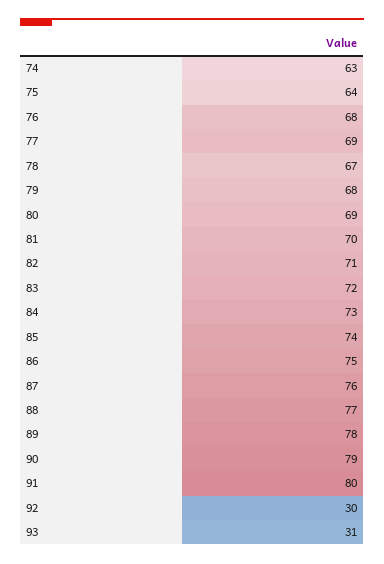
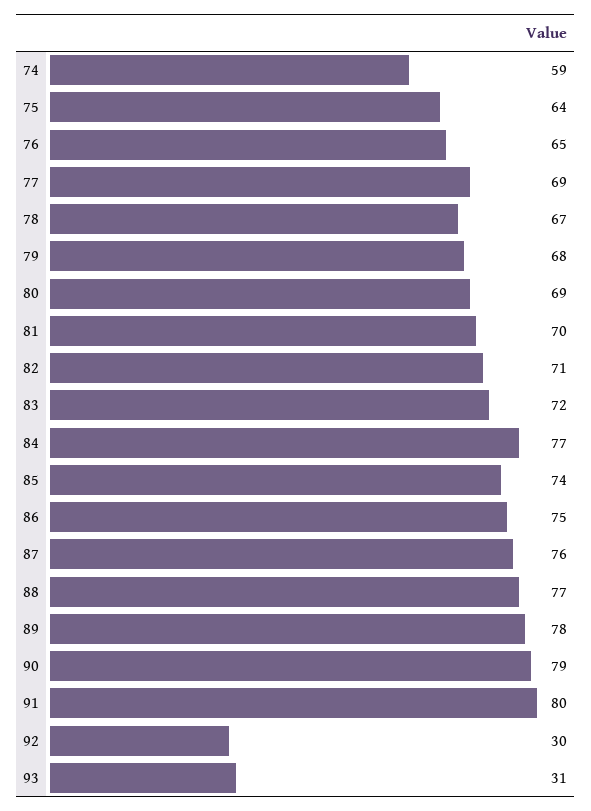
  {
-   "74": 63,
+   "74": 59,
    "75": 64,
-   "76": 68,
+   "76": 65,
    "77": 69,
    "78": 67,
    "79": 68,
    "80": 69,
    "81": 70,
    "82": 71,
    "83": 72,
-   "84": 73,
+   "84": 77,
    "85": 74,
    "86": 75,
    "87": 76,
    "88": 77,
    "89": 78,
    "90": 79,
    "91": 80,
    "92": 30,
    "93": 31
  }

